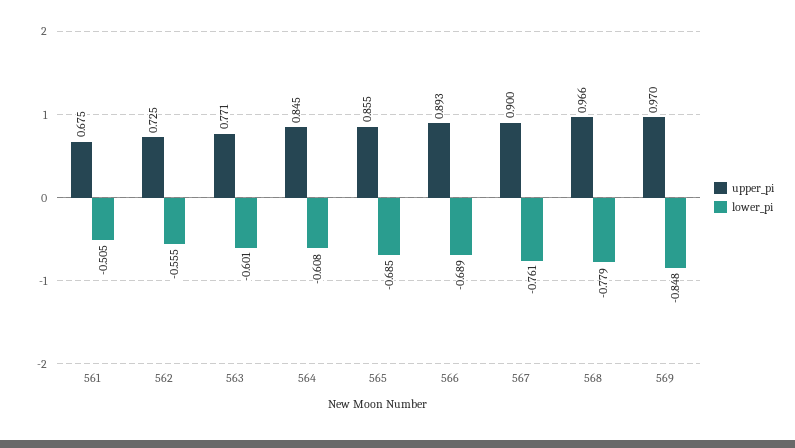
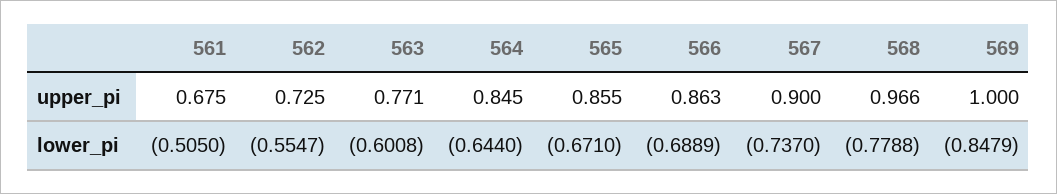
  {
    "upper_pi": {
      "561": 0.675,
      "562": 0.725,
      "563": 0.771,
      "564": 0.845,
      "565": 0.855,
-     "566": 0.893,
+     "566": 0.863,
      "567": 0.9,
      "568": 0.966,
-     "569": 0.97
+     "569": 1
    },
    "lower_pi": {
      "561": -0.505,
      "562": -0.5547,
      "563": -0.6008,
-     "564": -0.608,
+     "564": -0.644,
-     "565": -0.685,
+     "565": -0.671,
      "566": -0.6889,
-     "567": -0.761,
+     "567": -0.737,
      "568": -0.7788,
      "569": -0.8479
    }
  }

